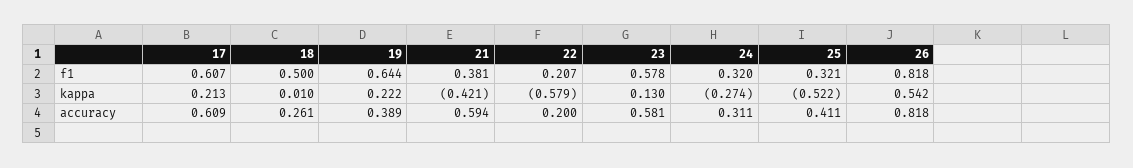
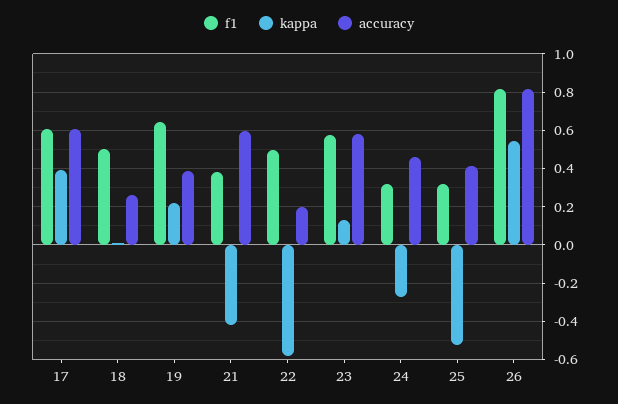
  {
    "f1": {
      "17": 0.607,
      "18": 0.5,
      "19": 0.644,
      "21": 0.381,
-     "22": 0.207,
+     "22": 0.5,
      "23": 0.578,
      "24": 0.32,
      "25": 0.321,
      "26": 0.818
    },
    "kappa": {
-     "17": 0.213,
+     "17": 0.4,
      "18": 0.01,
      "19": 0.222,
      "21": -0.421,
      "22": -0.579,
      "23": 0.13,
      "24": -0.274,
      "25": -0.522,
      "26": 0.542
    },
    "accuracy": {
      "17": 0.609,
      "18": 0.261,
      "19": 0.389,
      "21": 0.594,
      "22": 0.2,
      "23": 0.581,
-     "24": 0.311,
+     "24": 0.45,
      "25": 0.411,
      "26": 0.818
    }
  }

